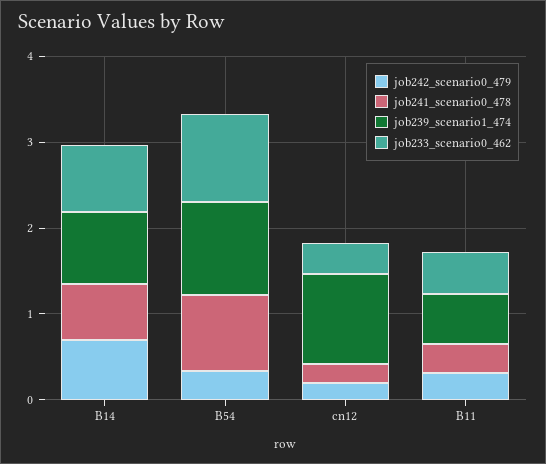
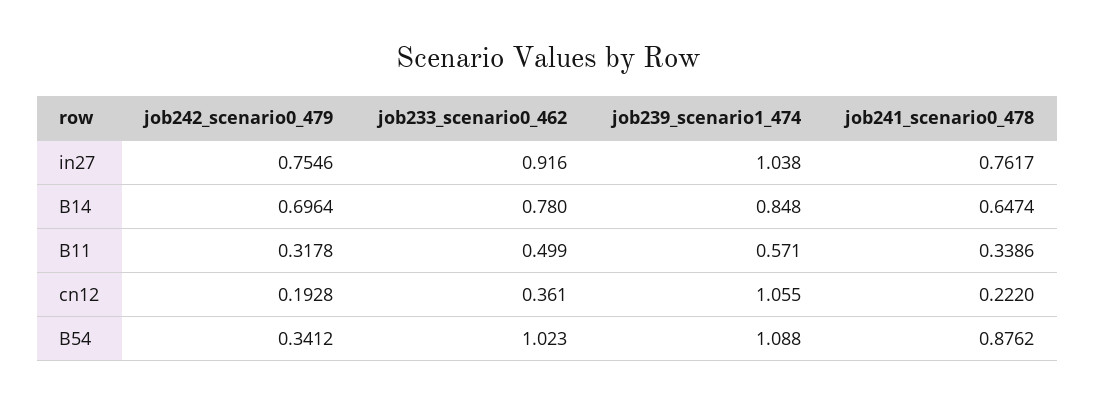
  {
    "job242_scenario0_479": {
      "B14": 0.6964,
      "B54": 0.3412,
      "cn12": 0.1928,
-     "B11": 0.3178
+     "B11": 0.3178,
+     "in27": 0.7546
    },
    "job241_scenario0_478": {
      "B14": 0.6474,
      "B54": 0.8762,
      "cn12": 0.222,
-     "B11": 0.3386
+     "B11": 0.3386,
+     "in27": 0.7617
    },
    "job239_scenario1_474": {
      "B14": 0.848,
      "B54": 1.088,
      "cn12": 1.055,
-     "B11": 0.571
+     "B11": 0.571,
+     "in27": 1.038
    },
    "job233_scenario0_462": {
      "B14": 0.78,
      "B54": 1.023,
      "cn12": 0.361,
-     "B11": 0.499
+     "B11": 0.499,
+     "in27": 0.916
    }
  }

